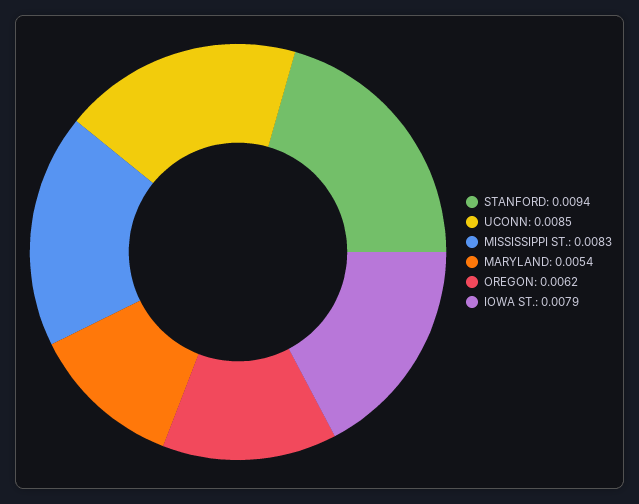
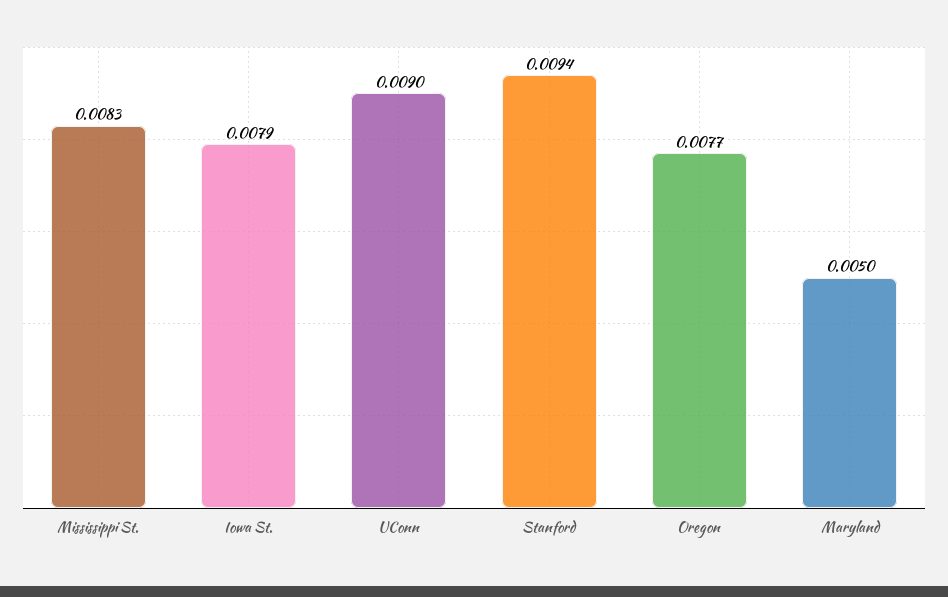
  {
    "STANFORD": 0.0094,
-   "UCONN": 0.0085,
+   "UCONN": 0.009,
    "MISSISSIPPI ST.": 0.0083,
-   "MARYLAND": 0.0054,
+   "MARYLAND": 0.005,
-   "OREGON": 0.0062,
+   "OREGON": 0.0077,
    "IOWA ST.": 0.0079
  }

